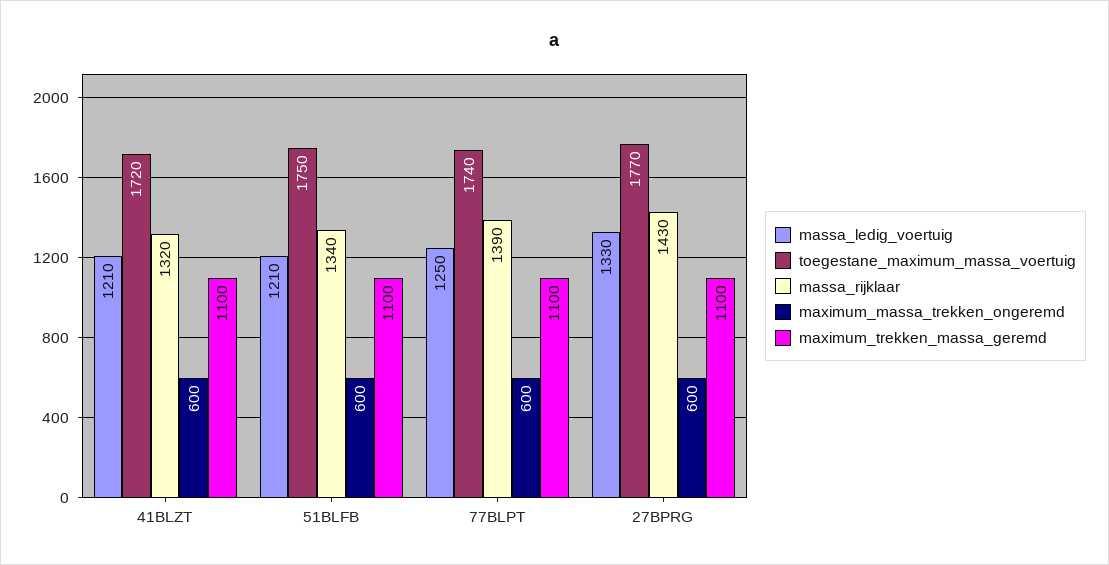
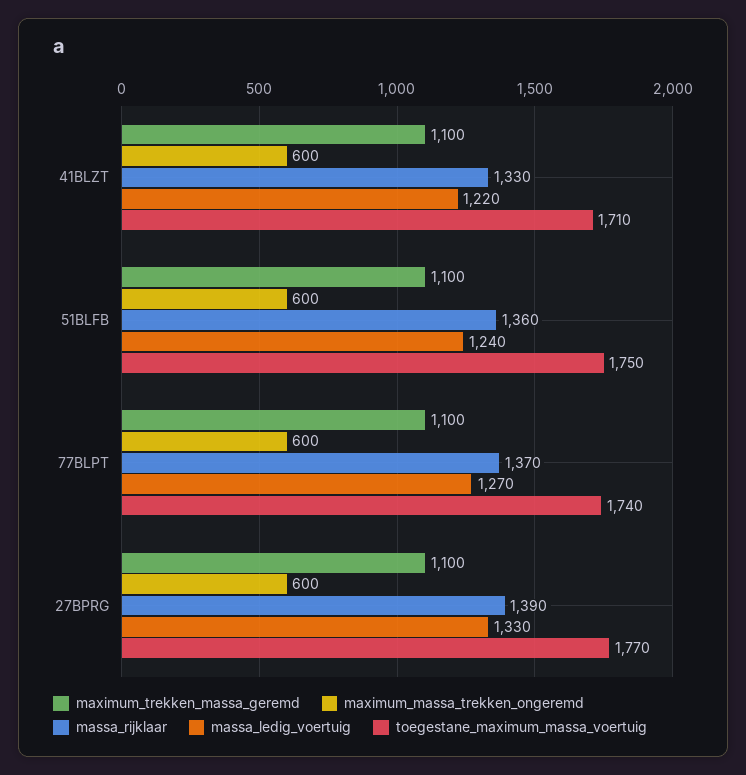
  {
    "massa_ledig_voertuig": {
-     "41BLZT": 1210,
+     "41BLZT": 1220,
-     "51BLFB": 1210,
+     "51BLFB": 1240,
-     "77BLPT": 1250,
+     "77BLPT": 1270,
      "27BPRG": 1330
    },
    "toegestane_maximum_massa_voertuig": {
-     "41BLZT": 1720,
+     "41BLZT": 1710,
      "51BLFB": 1750,
      "77BLPT": 1740,
      "27BPRG": 1770
    },
    "massa_rijklaar": {
-     "41BLZT": 1320,
+     "41BLZT": 1330,
-     "51BLFB": 1340,
+     "51BLFB": 1360,
-     "77BLPT": 1390,
+     "77BLPT": 1370,
-     "27BPRG": 1430
+     "27BPRG": 1390
    },
    "maximum_massa_trekken_ongeremd": {
      "41BLZT": 600,
      "51BLFB": 600,
      "77BLPT": 600,
      "27BPRG": 600
    },
    "maximum_trekken_massa_geremd": {
      "41BLZT": 1100,
      "51BLFB": 1100,
      "77BLPT": 1100,
      "27BPRG": 1100
    }
  }

